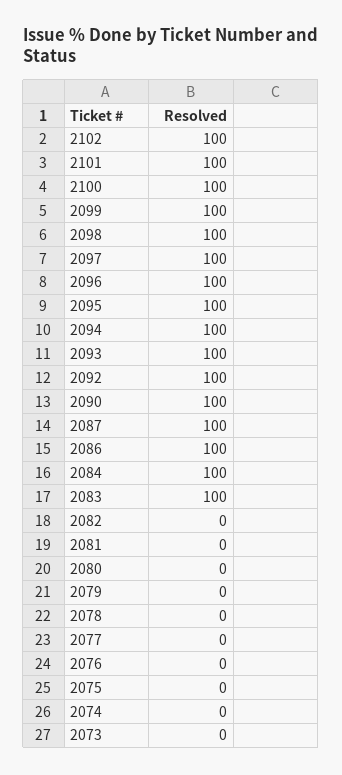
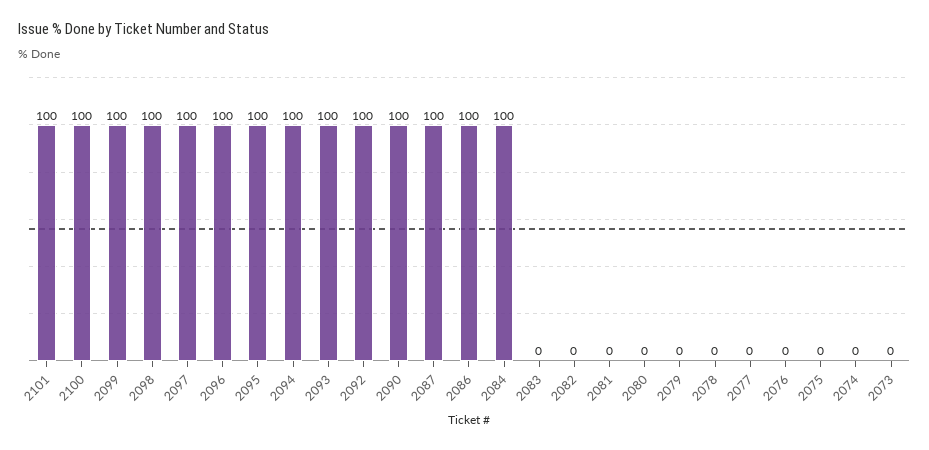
  {
-   "2102": 100,
    "2101": 100,
    "2100": 100,
    "2099": 100,
    "2098": 100,
    "2097": 100,
    "2096": 100,
    "2095": 100,
    "2094": 100,
    "2093": 100,
    "2092": 100,
    "2090": 100,
    "2087": 100,
    "2086": 100,
    "2084": 100,
-   "2083": 100,
+   "2083": 0,
    "2082": 0,
    "2081": 0,
    "2080": 0,
    "2079": 0,
    "2078": 0,
    "2077": 0,
    "2076": 0,
    "2075": 0,
    "2074": 0,
    "2073": 0
  }

